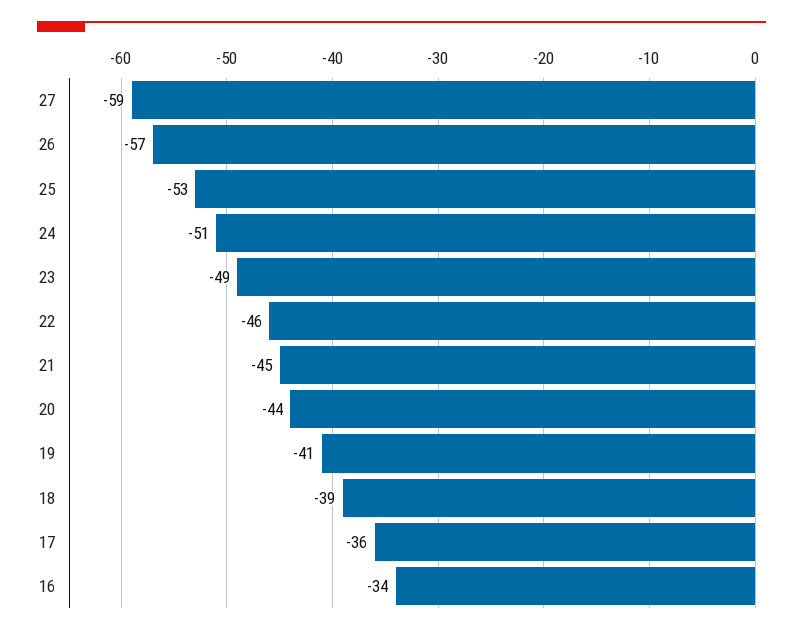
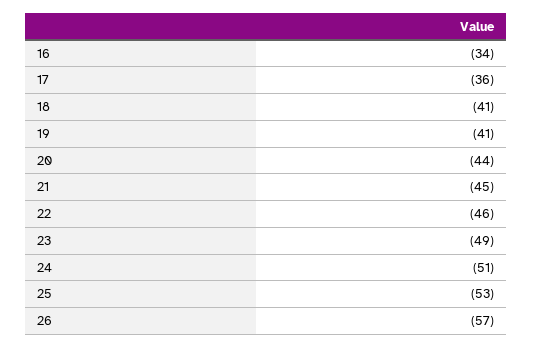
  {
-   "27": -59,
    "26": -57,
    "25": -53,
    "24": -51,
    "23": -49,
    "22": -46,
    "21": -45,
    "20": -44,
    "19": -41,
-   "18": -39,
+   "18": -41,
    "17": -36,
    "16": -34
  }

